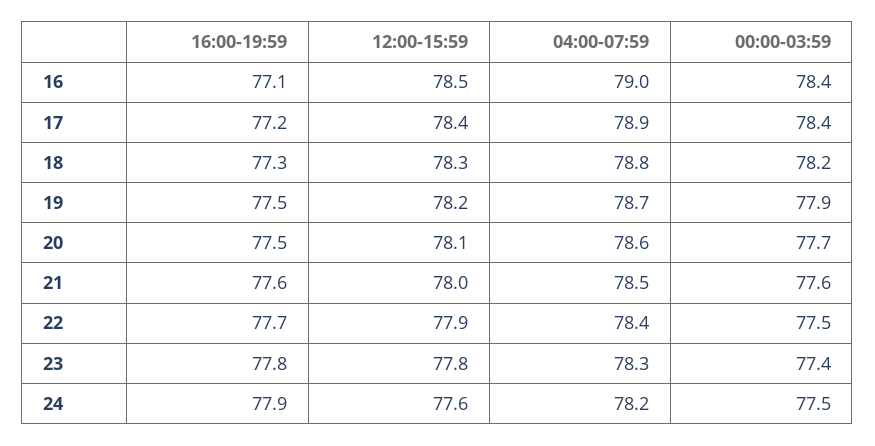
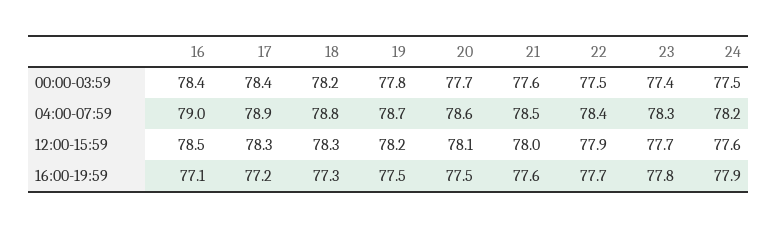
  {
    "16:00-19:59": {
      "16": 77.1,
      "17": 77.2,
      "18": 77.3,
      "19": 77.5,
      "20": 77.5,
      "21": 77.6,
      "22": 77.7,
      "23": 77.8,
      "24": 77.9
    },
    "12:00-15:59": {
      "16": 78.5,
-     "17": 78.4,
+     "17": 78.3,
      "18": 78.3,
      "19": 78.2,
      "20": 78.1,
      "21": 78,
      "22": 77.9,
-     "23": 77.8,
+     "23": 77.7,
      "24": 77.6
    },
    "04:00-07:59": {
      "16": 79,
      "17": 78.9,
      "18": 78.8,
      "19": 78.7,
      "20": 78.6,
      "21": 78.5,
      "22": 78.4,
      "23": 78.3,
      "24": 78.2
    },
    "00:00-03:59": {
      "16": 78.4,
      "17": 78.4,
      "18": 78.2,
-     "19": 77.9,
+     "19": 77.8,
      "20": 77.7,
      "21": 77.6,
      "22": 77.5,
      "23": 77.4,
      "24": 77.5
    }
  }

